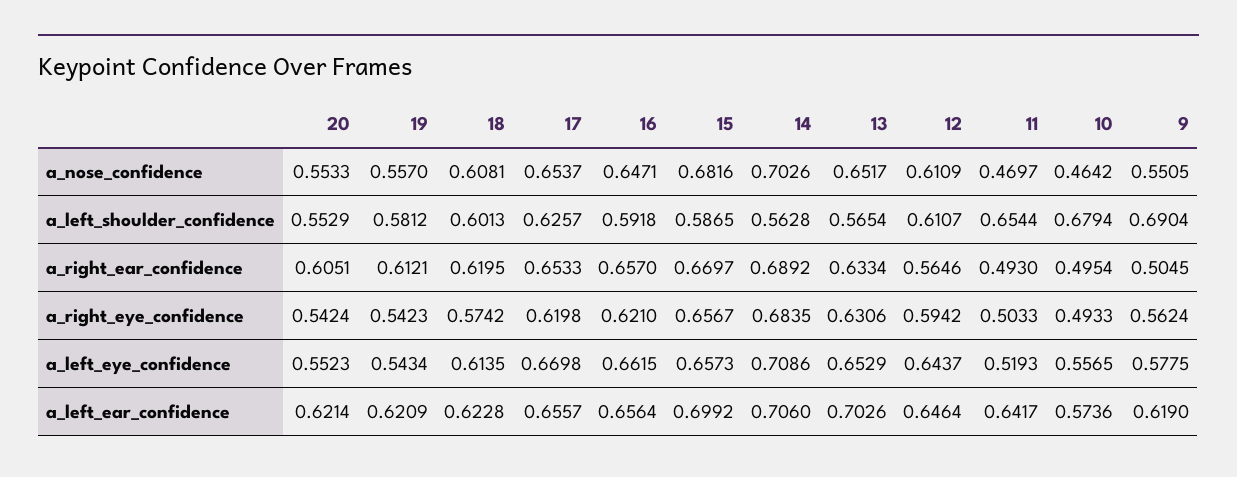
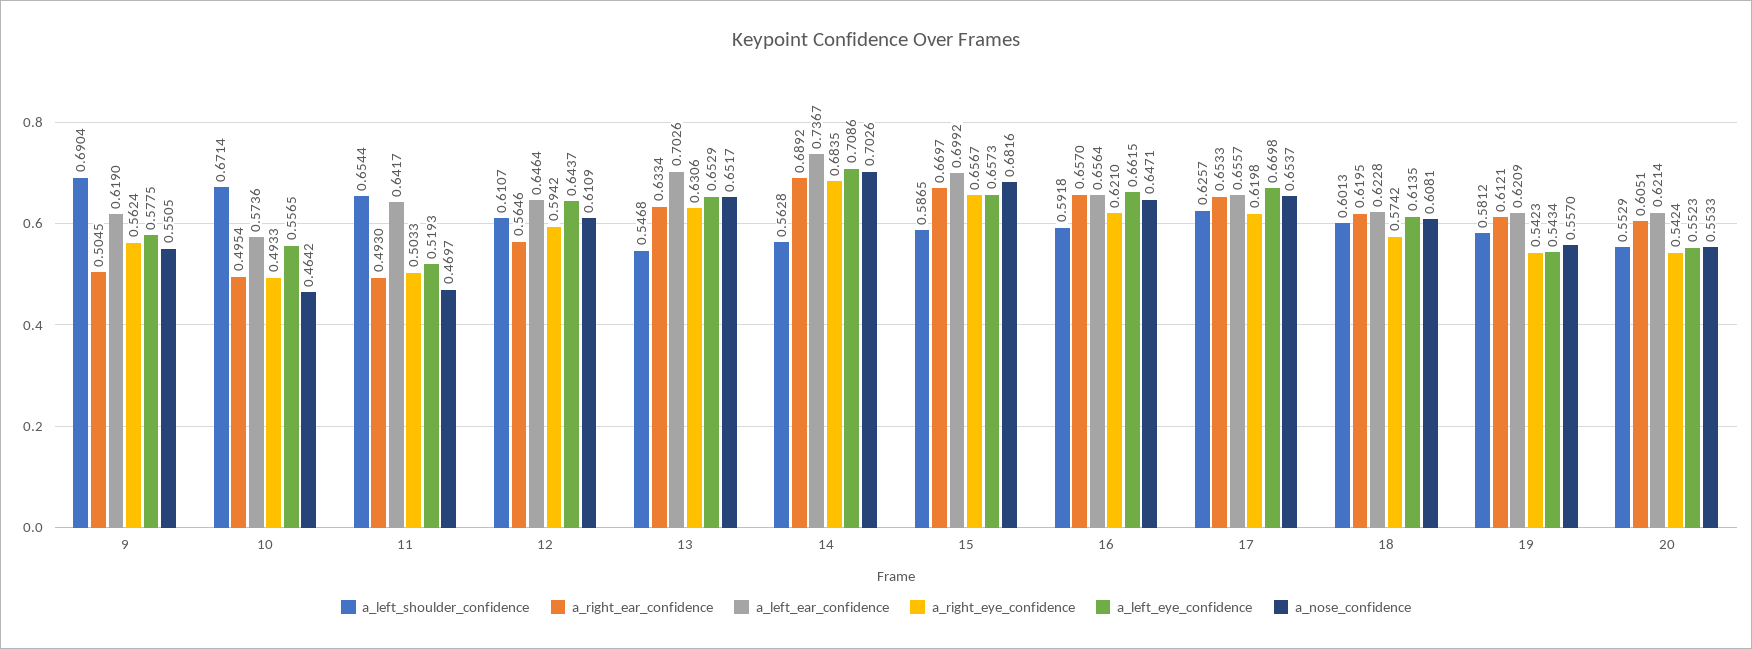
  {
    "a_nose_confidence": {
      "20": 0.5533,
      "19": 0.557,
      "18": 0.6081,
      "17": 0.6537,
      "16": 0.6471,
      "15": 0.6816,
      "14": 0.7026,
      "13": 0.6517,
      "12": 0.6109,
      "11": 0.4697,
      "10": 0.4642,
      "9": 0.5505
    },
    "a_left_shoulder_confidence": {
      "20": 0.5529,
      "19": 0.5812,
      "18": 0.6013,
      "17": 0.6257,
      "16": 0.5918,
      "15": 0.5865,
      "14": 0.5628,
-     "13": 0.5654,
+     "13": 0.5468,
      "12": 0.6107,
      "11": 0.6544,
-     "10": 0.6794,
+     "10": 0.6714,
      "9": 0.6904
    },
    "a_right_ear_confidence": {
      "20": 0.6051,
      "19": 0.6121,
      "18": 0.6195,
      "17": 0.6533,
      "16": 0.657,
      "15": 0.6697,
      "14": 0.6892,
      "13": 0.6334,
      "12": 0.5646,
      "11": 0.493,
      "10": 0.4954,
      "9": 0.5045
    },
    "a_right_eye_confidence": {
      "20": 0.5424,
      "19": 0.5423,
      "18": 0.5742,
      "17": 0.6198,
      "16": 0.621,
      "15": 0.6567,
      "14": 0.6835,
      "13": 0.6306,
      "12": 0.5942,
      "11": 0.5033,
      "10": 0.4933,
      "9": 0.5624
    },
    "a_left_eye_confidence": {
      "20": 0.5523,
      "19": 0.5434,
      "18": 0.6135,
      "17": 0.6698,
      "16": 0.6615,
      "15": 0.6573,
      "14": 0.7086,
      "13": 0.6529,
      "12": 0.6437,
      "11": 0.5193,
      "10": 0.5565,
      "9": 0.5775
    },
    "a_left_ear_confidence": {
      "20": 0.6214,
      "19": 0.6209,
      "18": 0.6228,
      "17": 0.6557,
      "16": 0.6564,
      "15": 0.6992,
-     "14": 0.706,
+     "14": 0.7367,
      "13": 0.7026,
      "12": 0.6464,
      "11": 0.6417,
      "10": 0.5736,
      "9": 0.619
    }
  }

